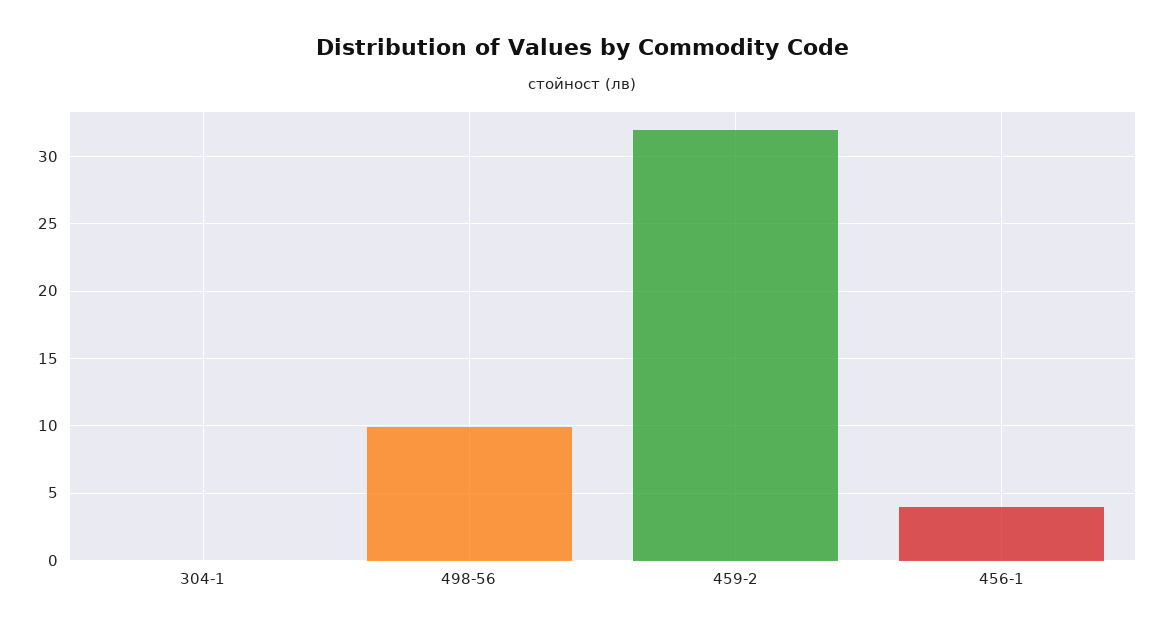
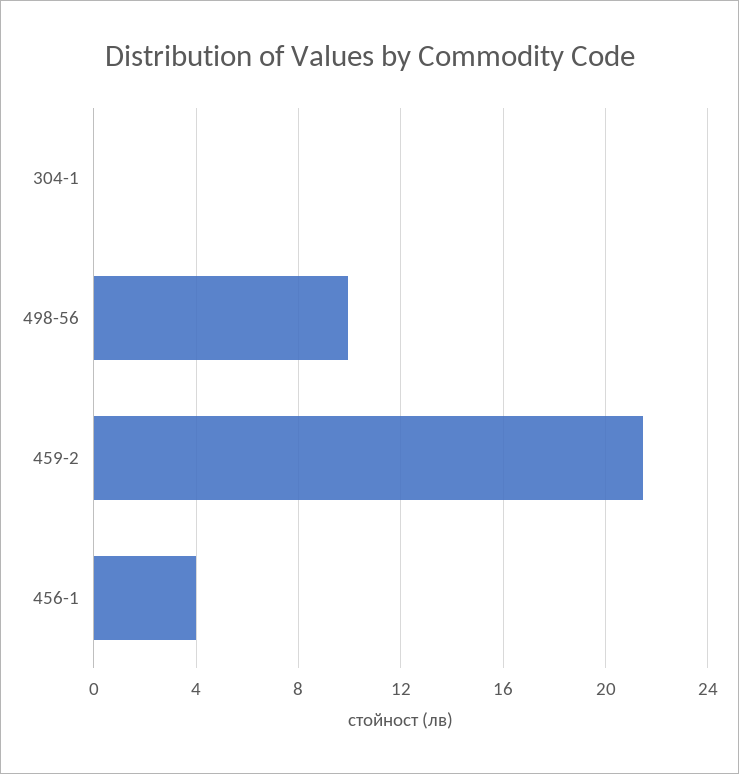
  {
    "304-1": 0,
    "498-56": 10,
-   "459-2": 32,
+   "459-2": 21.5,
    "456-1": 4
  }

